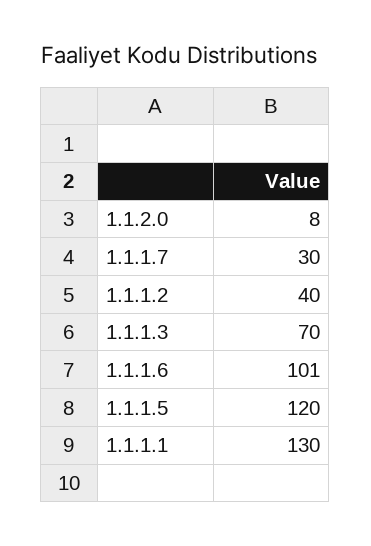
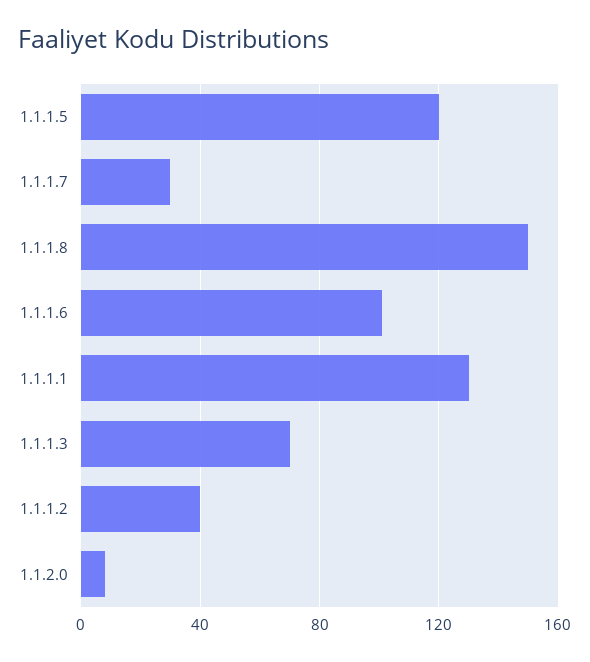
  {
    "1.1.2.0": 8,
    "1.1.1.7": 30,
    "1.1.1.2": 40,
    "1.1.1.3": 70,
    "1.1.1.6": 101,
    "1.1.1.5": 120,
-   "1.1.1.1": 130
+   "1.1.1.1": 130,
+   "1.1.1.8": 150
  }

